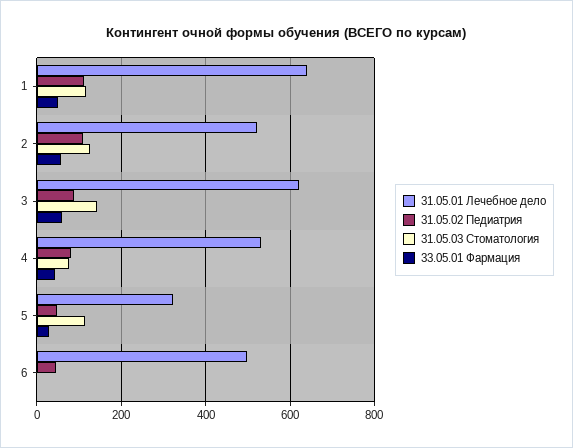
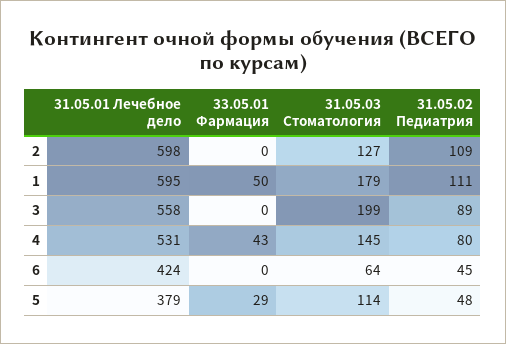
  {
    "31.05.01 Лечебное дело": {
-     "1": 640,
+     "1": 595,
-     "2": 520,
+     "2": 598,
-     "3": 620,
+     "3": 558,
      "4": 531,
-     "5": 320,
+     "5": 379,
-     "6": 500
+     "6": 424
    },
    "31.05.02 Педиатрия": {
      "1": 111,
      "2": 109,
      "3": 89,
      "4": 80,
      "5": 48,
      "6": 45
    },
    "31.05.03 Стоматология": {
-     "1": 120,
+     "1": 179,
      "2": 127,
-     "3": 140,
+     "3": 199,
-     "4": 80,
+     "4": 145,
      "5": 114,
-     "6": 0
+     "6": 64
    },
    "33.05.01 Фармация": {
      "1": 50,
-     "2": 60,
+     "2": 0,
-     "3": 60,
+     "3": 0,
      "4": 43,
      "5": 29,
      "6": 0
    }
  }

